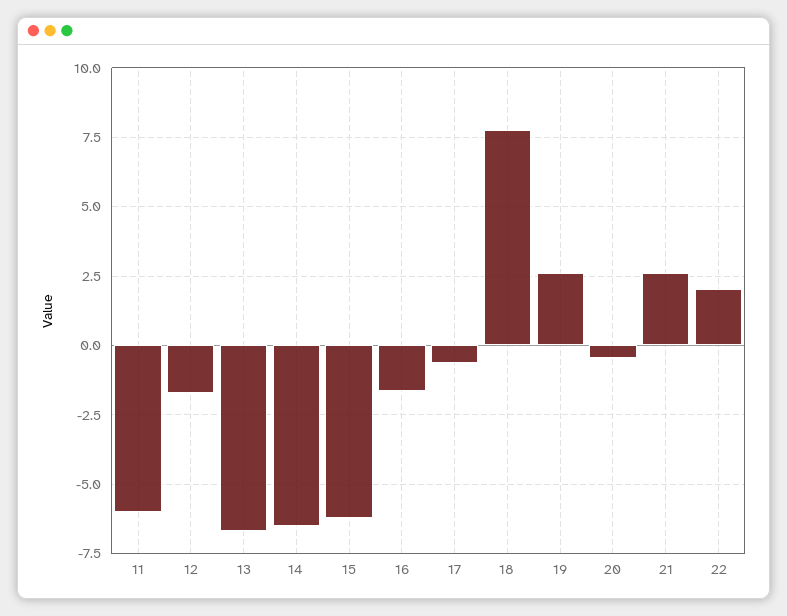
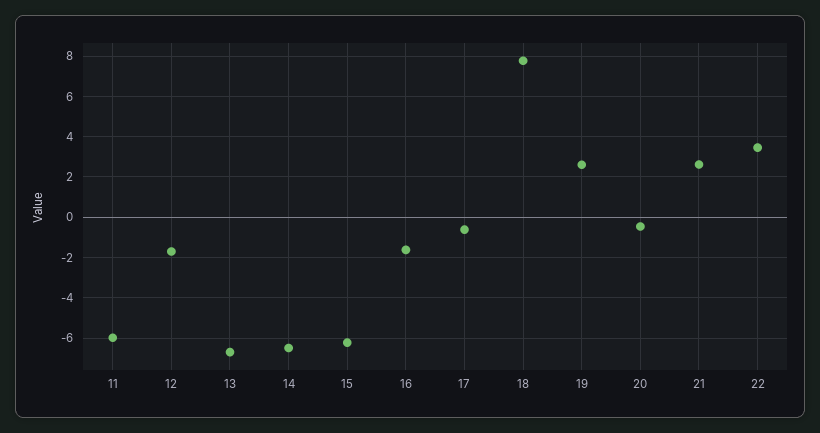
  {
    "11": -6,
    "12": -1.75,
    "13": -6.75,
    "14": -6.5,
    "15": -6.25,
    "16": -1.75,
    "17": -0.5,
    "18": 7.75,
    "19": 2.5,
    "20": -0.5,
    "21": 2.5,
-   "22": 2
+   "22": 3.5
  }

